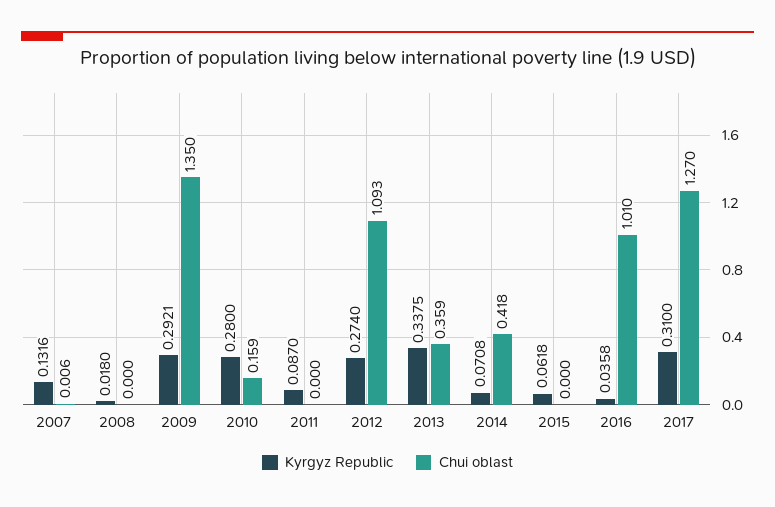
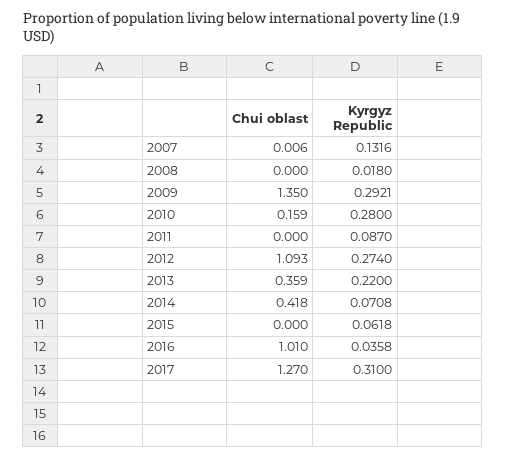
  {
    "Kyrgyz Republic": {
      "2007": 0.1316,
      "2008": 0.018,
      "2009": 0.2921,
      "2010": 0.28,
      "2011": 0.087,
      "2012": 0.274,
-     "2013": 0.3375,
+     "2013": 0.22,
      "2014": 0.0708,
      "2015": 0.0618,
      "2016": 0.0358,
      "2017": 0.31
    },
    "Chui oblast": {
      "2007": 0.006,
      "2008": 0,
      "2009": 1.35,
      "2010": 0.159,
      "2011": 0,
      "2012": 1.093,
      "2013": 0.359,
      "2014": 0.418,
      "2015": 0,
      "2016": 1.01,
      "2017": 1.27
    }
  }

